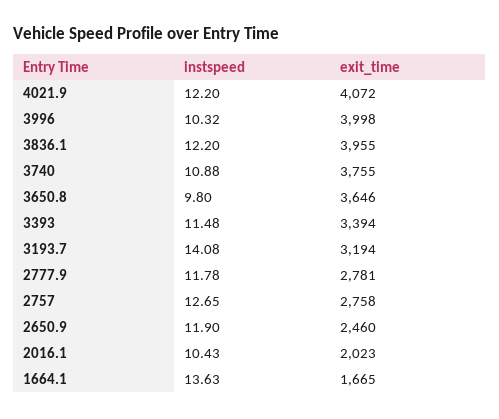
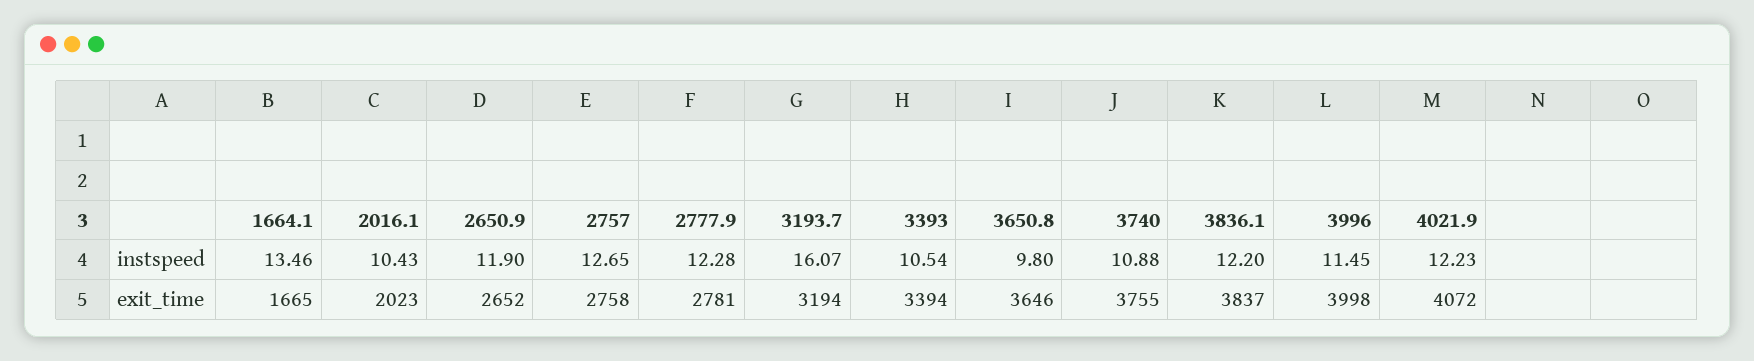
  {
    "instspeed": {
-     "4021.9": 12.2,
+     "4021.9": 12.23,
-     "3996": 10.32,
+     "3996": 11.45,
      "3836.1": 12.2,
      "3740": 10.88,
      "3650.8": 9.8,
-     "3393": 11.48,
+     "3393": 10.54,
-     "3193.7": 14.08,
+     "3193.7": 16.07,
-     "2777.9": 11.78,
+     "2777.9": 12.28,
      "2757": 12.65,
      "2650.9": 11.9,
      "2016.1": 10.43,
-     "1664.1": 13.63
+     "1664.1": 13.46
    },
    "exit_time": {
      "4021.9": 4072,
      "3996": 3998,
-     "3836.1": 3955,
+     "3836.1": 3837,
      "3740": 3755,
      "3650.8": 3646,
      "3393": 3394,
      "3193.7": 3194,
      "2777.9": 2781,
      "2757": 2758,
-     "2650.9": 2460,
+     "2650.9": 2652,
      "2016.1": 2023,
      "1664.1": 1665
    }
  }

